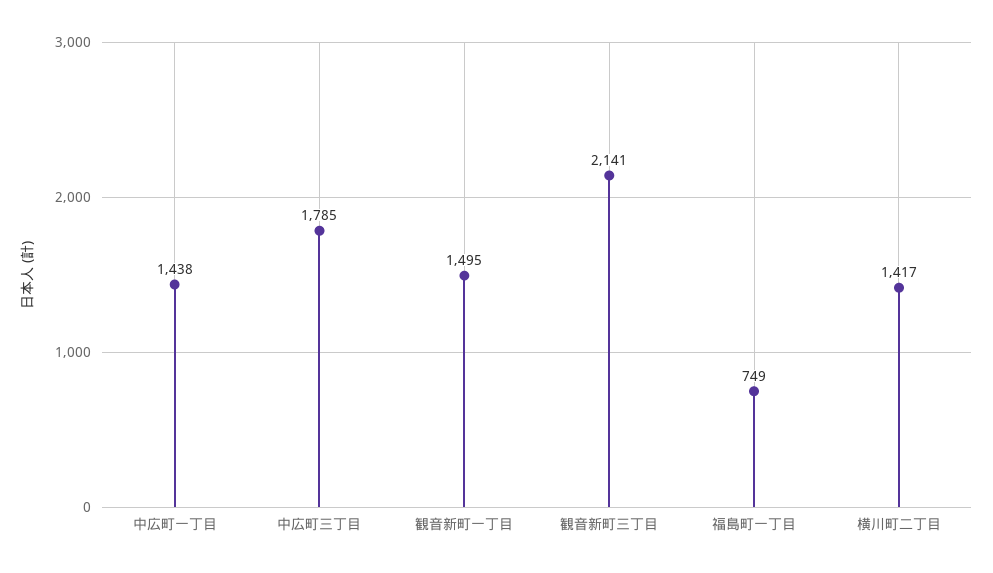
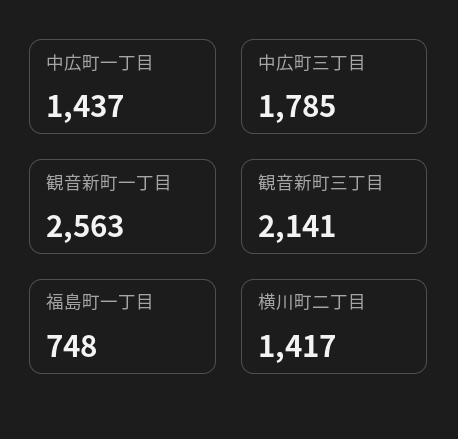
  {
-   "中広町一丁目": 1438,
+   "中広町一丁目": 1437,
    "中広町三丁目": 1785,
-   "観音新町一丁目": 1495,
+   "観音新町一丁目": 2563,
    "観音新町三丁目": 2141,
-   "福島町一丁目": 749,
+   "福島町一丁目": 748,
    "横川町二丁目": 1417
  }

